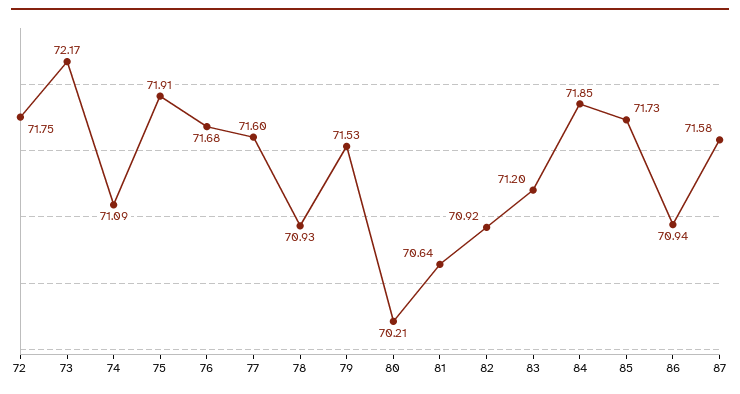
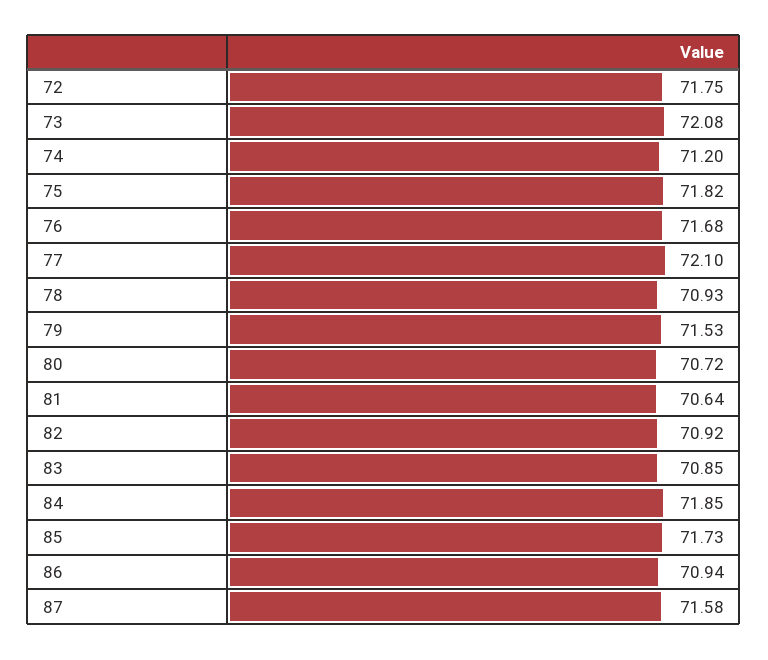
  {
    "72": 71.75,
-   "73": 72.17,
+   "73": 72.08,
-   "74": 71.09,
+   "74": 71.2,
-   "75": 71.91,
+   "75": 71.82,
    "76": 71.68,
-   "77": 71.6,
+   "77": 72.1,
    "78": 70.93,
    "79": 71.53,
-   "80": 70.21,
+   "80": 70.72,
    "81": 70.64,
    "82": 70.92,
-   "83": 71.2,
+   "83": 70.85,
    "84": 71.85,
    "85": 71.73,
    "86": 70.94,
    "87": 71.58
  }

